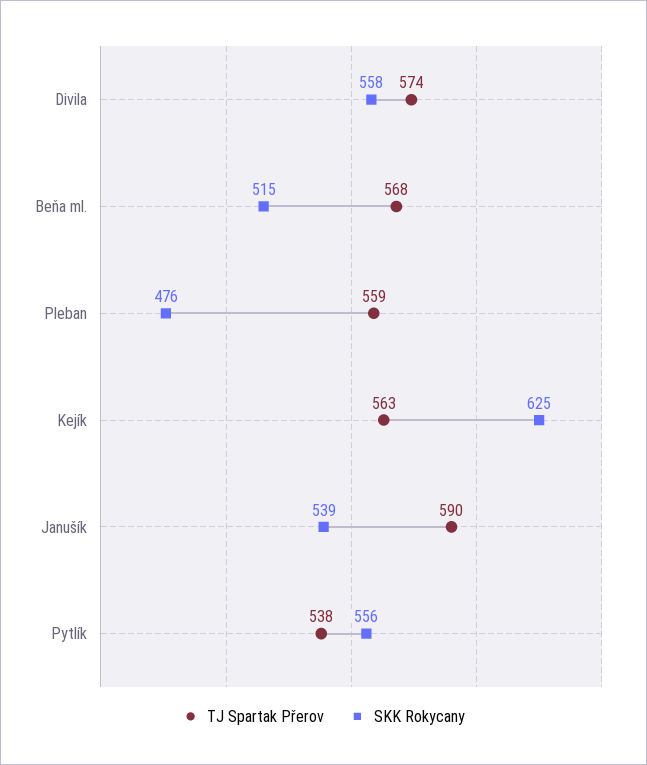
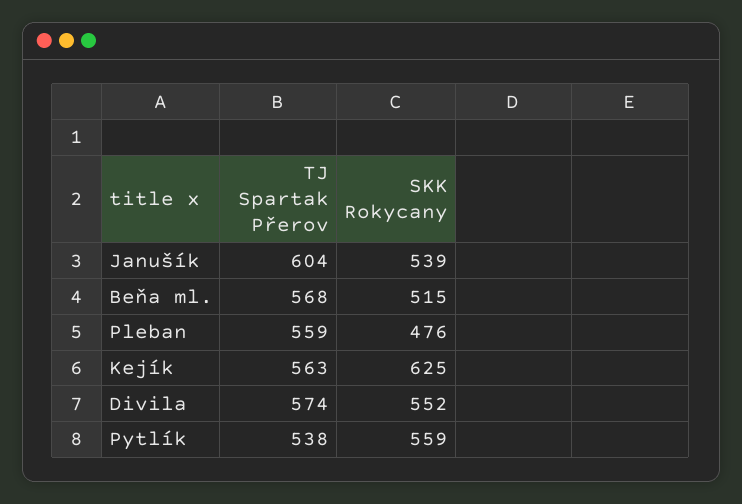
  {
    "TJ Spartak Přerov": {
      "Divila": 574,
      "Beňa ml.": 568,
      "Pleban": 559,
      "Kejík": 563,
-     "Janušík": 590,
+     "Janušík": 604,
      "Pytlík": 538
    },
    "SKK Rokycany": {
-     "Divila": 558,
+     "Divila": 552,
      "Beňa ml.": 515,
      "Pleban": 476,
      "Kejík": 625,
      "Janušík": 539,
-     "Pytlík": 556
+     "Pytlík": 559
    }
  }

